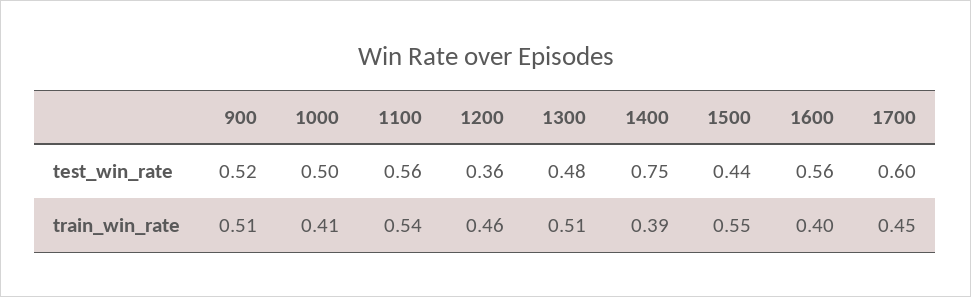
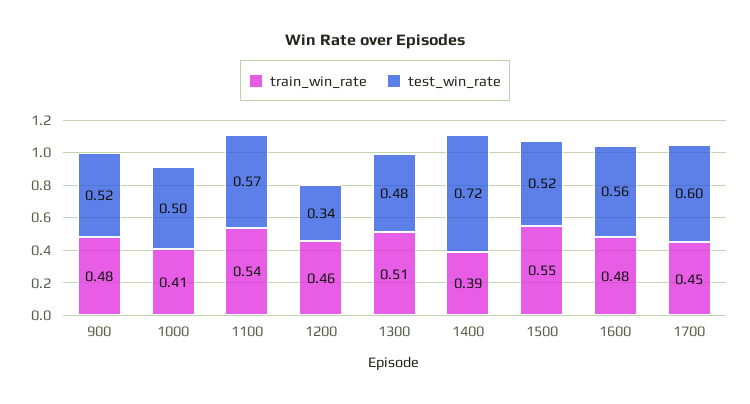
  {
    "test_win_rate": {
      "900": 0.52,
      "1000": 0.5,
-     "1100": 0.56,
+     "1100": 0.57,
-     "1200": 0.36,
+     "1200": 0.34,
      "1300": 0.48,
-     "1400": 0.75,
+     "1400": 0.72,
-     "1500": 0.44,
+     "1500": 0.52,
      "1600": 0.56,
      "1700": 0.6
    },
    "train_win_rate": {
-     "900": 0.51,
+     "900": 0.48,
      "1000": 0.41,
      "1100": 0.54,
      "1200": 0.46,
      "1300": 0.51,
      "1400": 0.39,
      "1500": 0.55,
-     "1600": 0.4,
+     "1600": 0.48,
      "1700": 0.45
    }
  }

